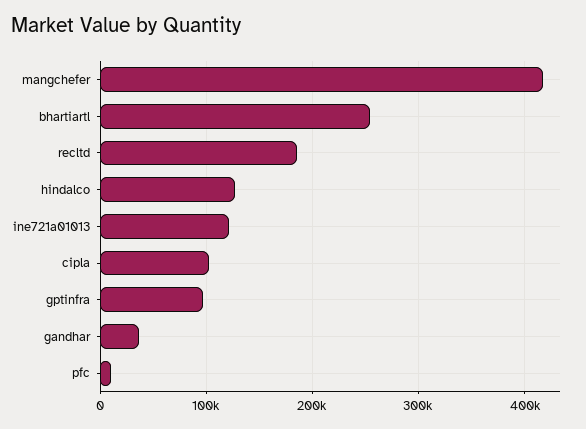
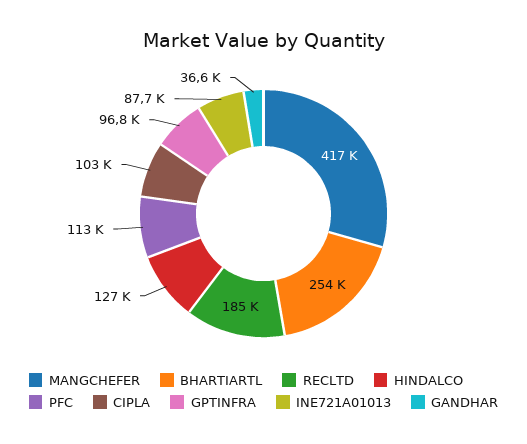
  {
    "mangchefer": 417000,
    "bhartiartl": 254000,
    "recltd": 185000,
    "hindalco": 127000,
-   "ine721a01013": 120000,
+   "ine721a01013": 87700,
    "cipla": 103000,
    "gptinfra": 96800,
    "gandhar": 36600,
-   "pfc": 10000
+   "pfc": 113000
  }

